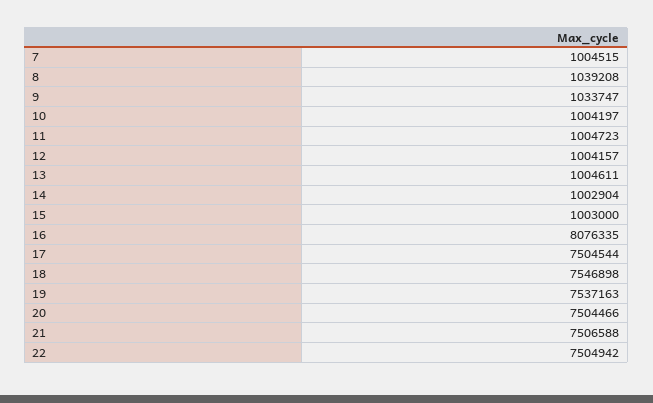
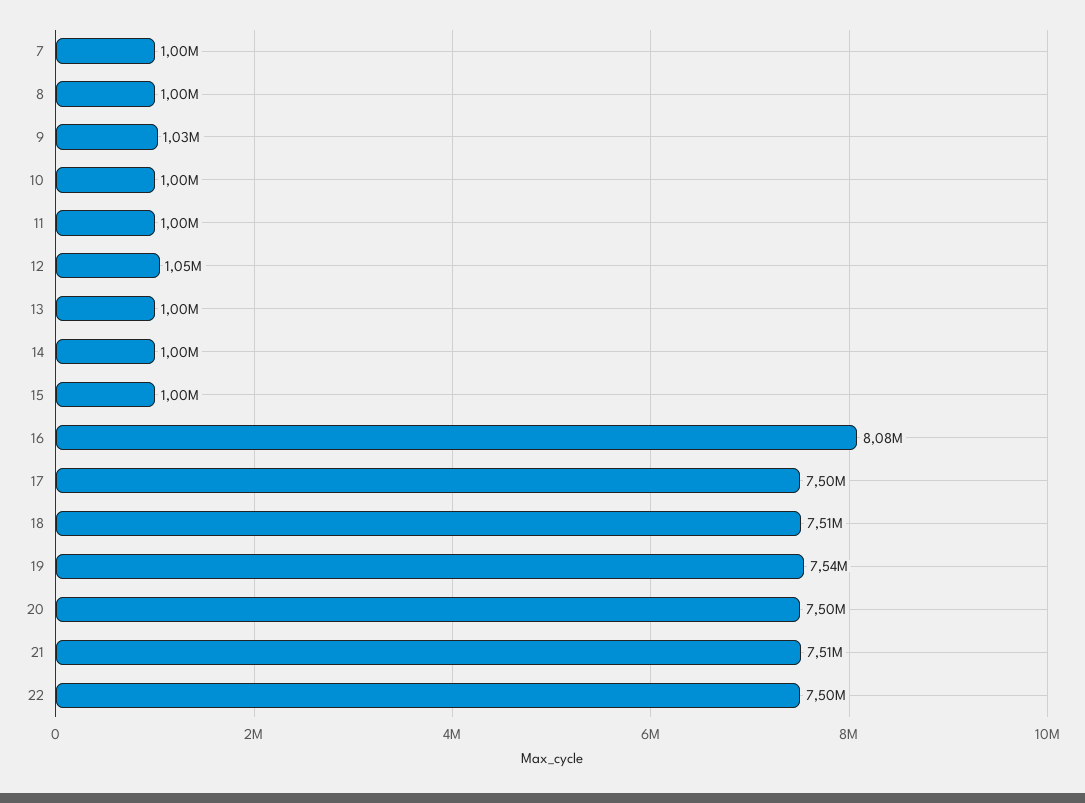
  {
    "7": 1004515,
-   "8": 1039208,
+   "8": 1000000,
    "9": 1033747,
    "10": 1004197,
    "11": 1004723,
-   "12": 1004157,
+   "12": 1050000,
    "13": 1004611,
    "14": 1002904,
    "15": 1003000,
    "16": 8076335,
    "17": 7504544,
-   "18": 7546898,
+   "18": 7510000,
    "19": 7537163,
    "20": 7504466,
    "21": 7506588,
    "22": 7504942
  }

